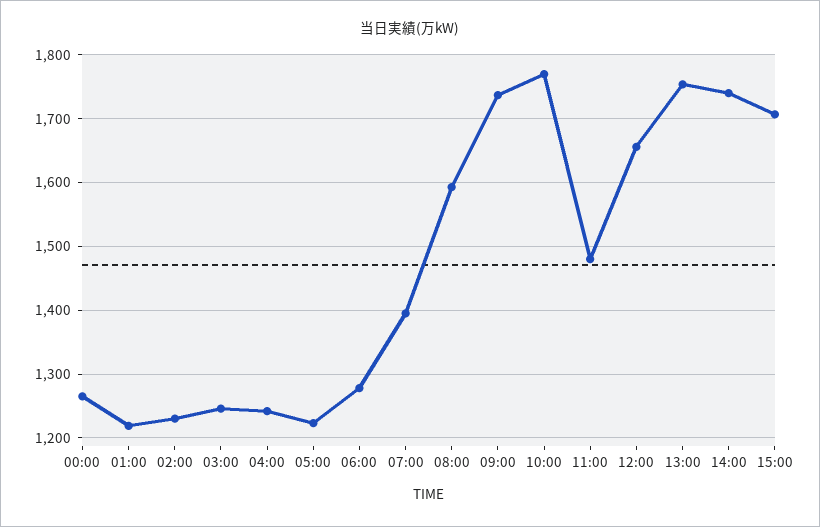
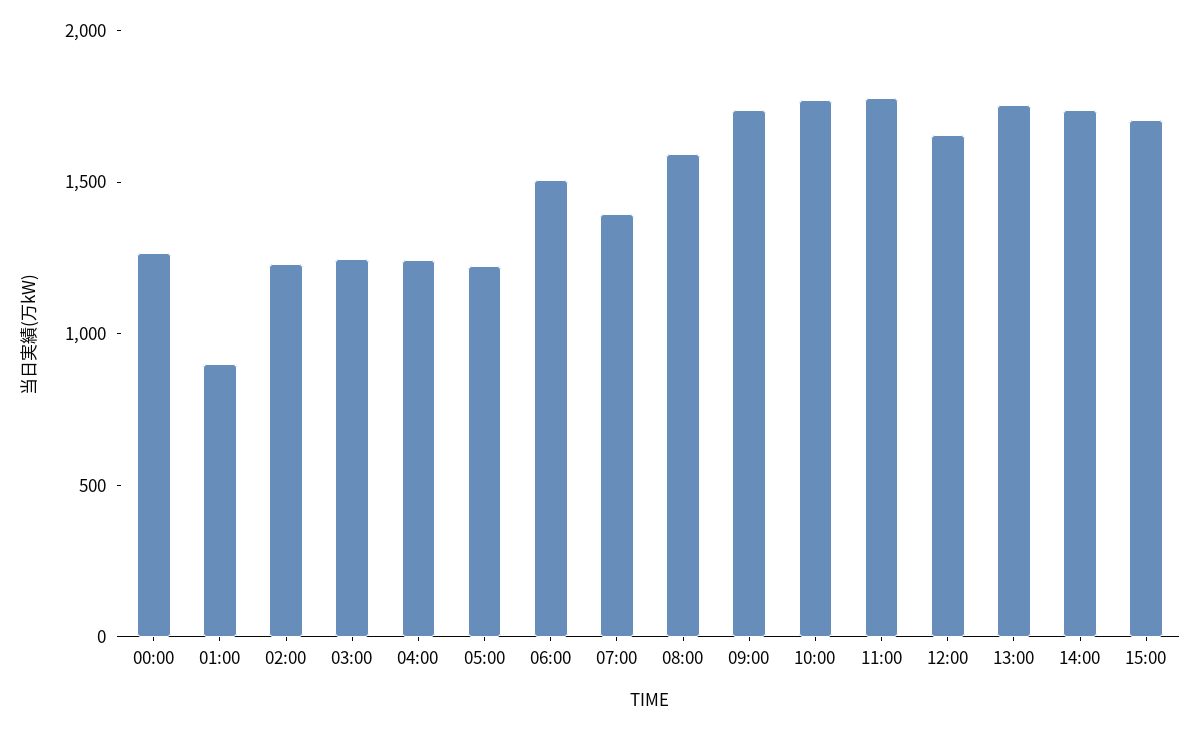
  {
    "00:00": 1270,
-   "01:00": 1220,
+   "01:00": 900,
    "02:00": 1230,
    "03:00": 1250,
    "04:00": 1240,
    "05:00": 1220,
-   "06:00": 1280,
+   "06:00": 1500,
    "07:00": 1400,
    "08:00": 1590,
    "09:00": 1740,
    "10:00": 1770,
-   "11:00": 1480,
+   "11:00": 1800,
    "12:00": 1660,
    "13:00": 1750,
    "14:00": 1740,
    "15:00": 1710
  }

